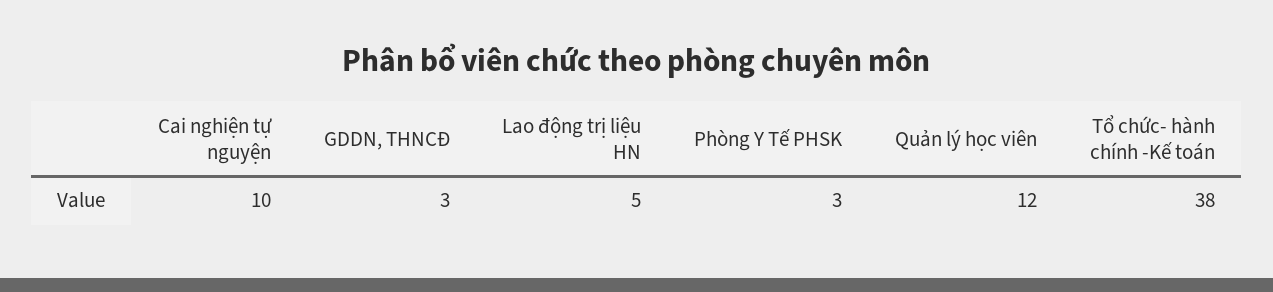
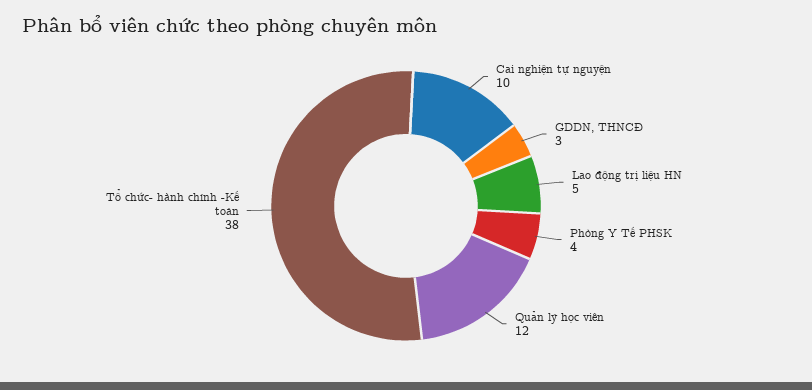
  {
    "Cai nghiện tự nguyện": 10,
    "GDDN, THNCĐ": 3,
    "Lao động trị liệu HN": 5,
-   "Phòng Y Tế PHSK": 3,
+   "Phòng Y Tế PHSK": 4,
    "Quản lý học viên": 12,
    "Tổ chức- hành chính -Kế toán": 38
  }

